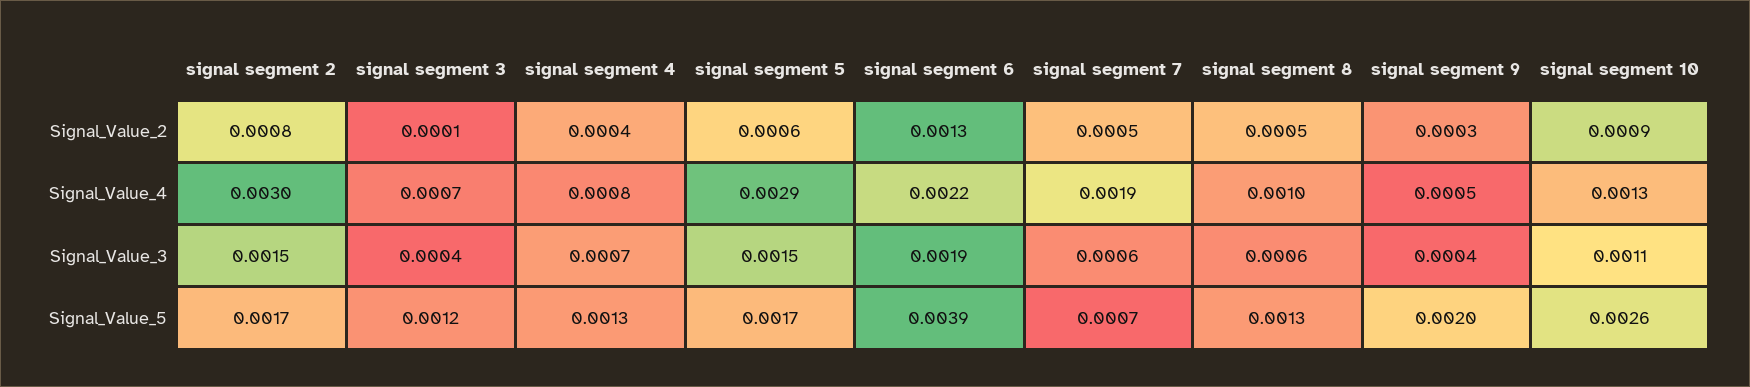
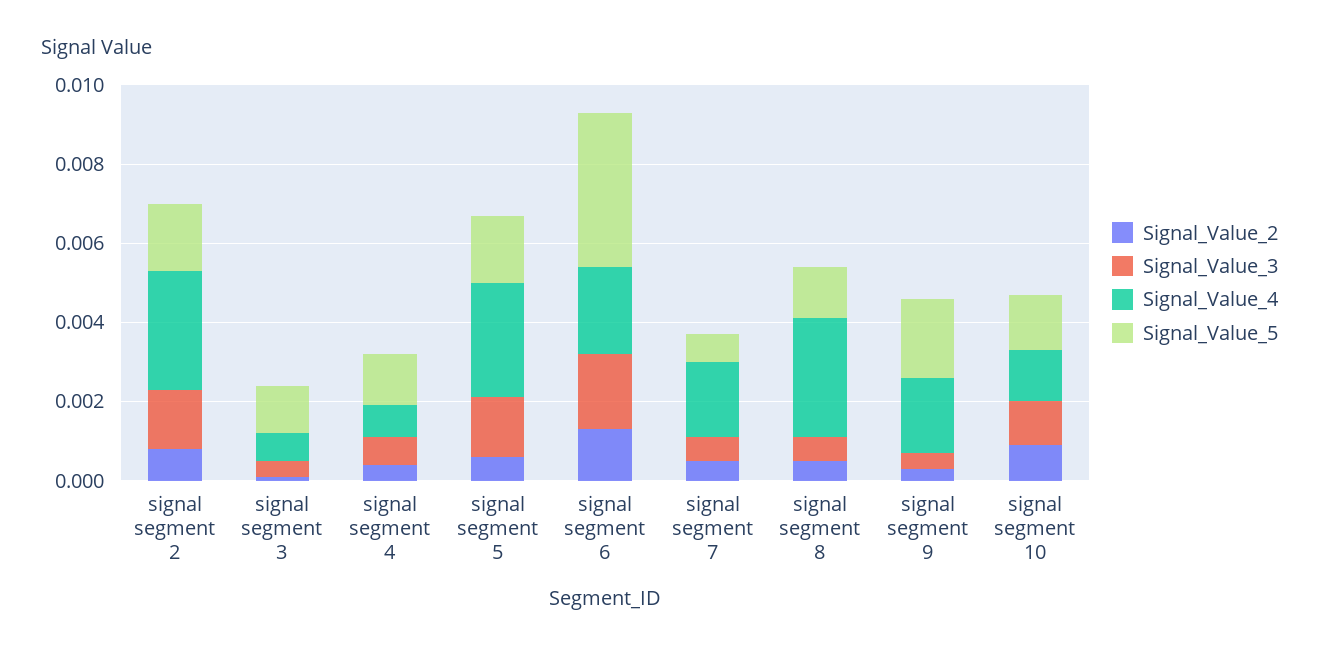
  {
    "Signal_Value_2": {
      "signal segment 2": 0.0008,
      "signal segment 3": 0.0001,
      "signal segment 4": 0.0004,
      "signal segment 5": 0.0006,
      "signal segment 6": 0.0013,
      "signal segment 7": 0.0005,
      "signal segment 8": 0.0005,
      "signal segment 9": 0.0003,
      "signal segment 10": 0.0009
    },
    "Signal_Value_4": {
      "signal segment 2": 0.003,
      "signal segment 3": 0.0007,
      "signal segment 4": 0.0008,
      "signal segment 5": 0.0029,
      "signal segment 6": 0.0022,
      "signal segment 7": 0.0019,
-     "signal segment 8": 0.001,
+     "signal segment 8": 0.003,
-     "signal segment 9": 0.0005,
+     "signal segment 9": 0.002,
      "signal segment 10": 0.0013
    },
    "Signal_Value_3": {
      "signal segment 2": 0.0015,
      "signal segment 3": 0.0004,
      "signal segment 4": 0.0007,
      "signal segment 5": 0.0015,
      "signal segment 6": 0.0019,
      "signal segment 7": 0.0006,
      "signal segment 8": 0.0006,
      "signal segment 9": 0.0004,
      "signal segment 10": 0.0011
    },
    "Signal_Value_5": {
      "signal segment 2": 0.0017,
      "signal segment 3": 0.0012,
      "signal segment 4": 0.0013,
      "signal segment 5": 0.0017,
      "signal segment 6": 0.0039,
      "signal segment 7": 0.0007,
      "signal segment 8": 0.0013,
      "signal segment 9": 0.002,
-     "signal segment 10": 0.0026
+     "signal segment 10": 0.0015
    }
  }

